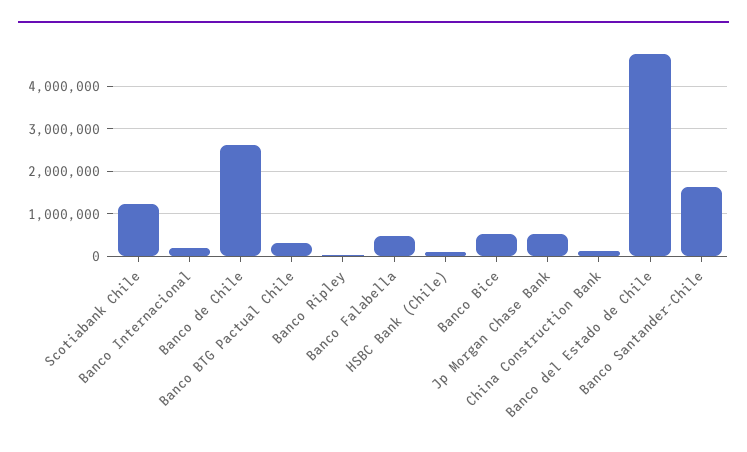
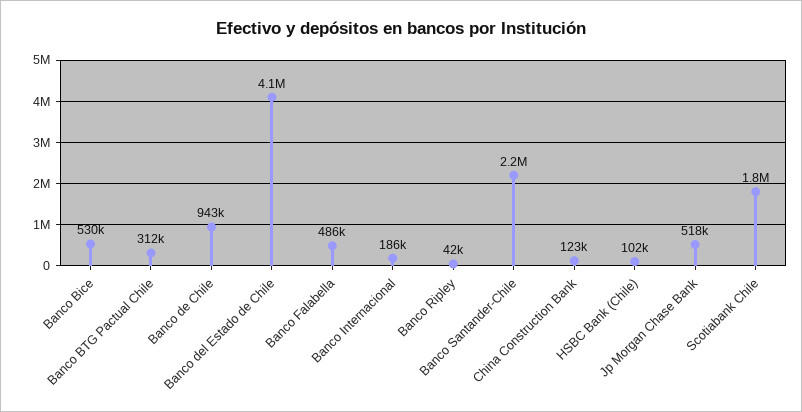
  {
-   "Scotiabank Chile": 1200000,
+   "Scotiabank Chile": 1800000,
    "Banco Internacional": 186000,
-   "Banco de Chile": 2600000,
+   "Banco de Chile": 943000,
    "Banco BTG Pactual Chile": 312000,
    "Banco Ripley": 42000,
    "Banco Falabella": 486000,
    "HSBC Bank (Chile)": 102000,
    "Banco Bice": 530000,
    "Jp Morgan Chase Bank": 518000,
    "China Construction Bank": 123000,
-   "Banco del Estado de Chile": 4800000,
+   "Banco del Estado de Chile": 4100000,
-   "Banco Santander-Chile": 1600000
+   "Banco Santander-Chile": 2200000
  }

